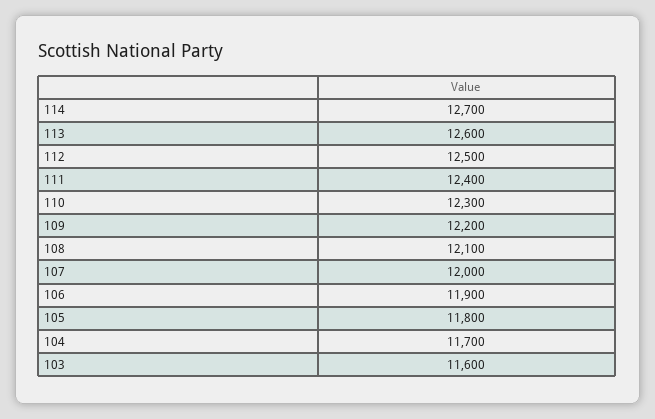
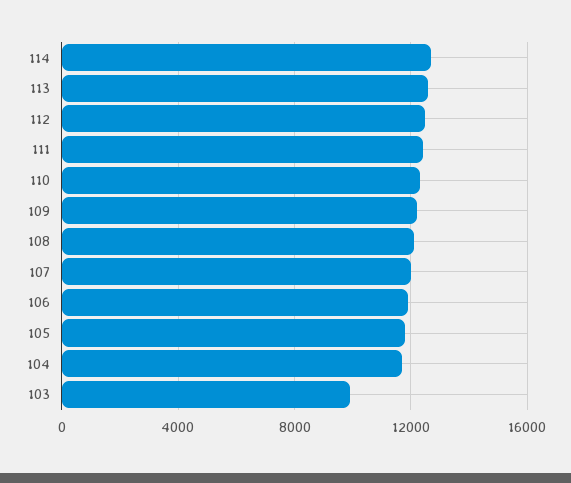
  {
    "114": 12700,
    "113": 12600,
    "112": 12500,
    "111": 12400,
    "110": 12300,
    "109": 12200,
    "108": 12100,
    "107": 12000,
    "106": 11900,
    "105": 11800,
    "104": 11700,
-   "103": 11600
+   "103": 10000
  }

